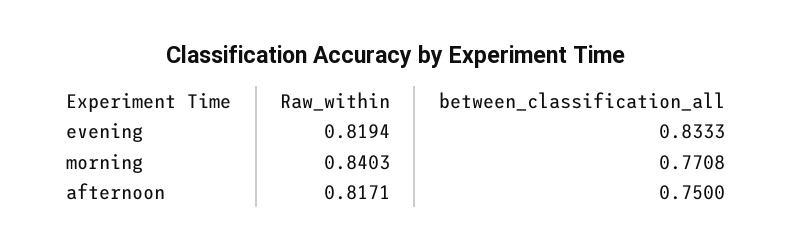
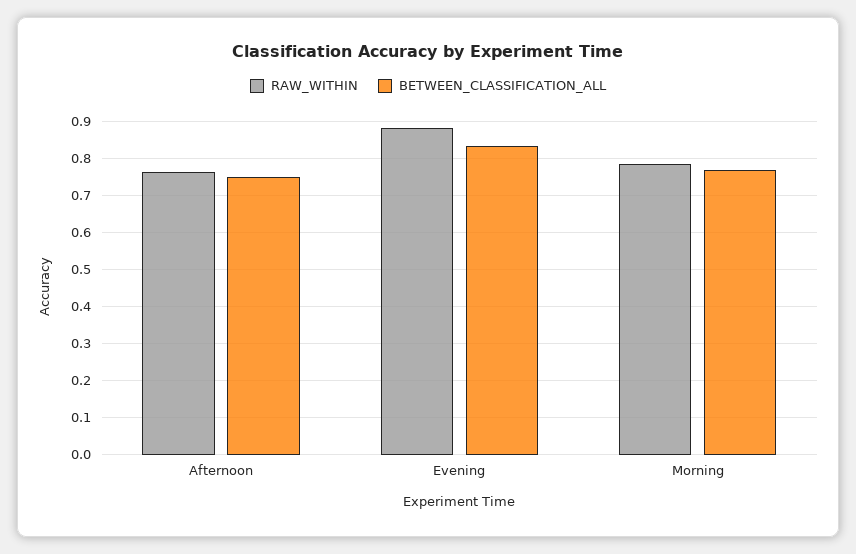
  {
    "Raw_within": {
-     "evening": 0.8194,
+     "evening": 0.88,
-     "morning": 0.8403,
+     "morning": 0.78,
-     "afternoon": 0.8171
+     "afternoon": 0.76
    },
    "between_classification_all": {
      "evening": 0.8333,
      "morning": 0.7708,
      "afternoon": 0.75
    }
  }

